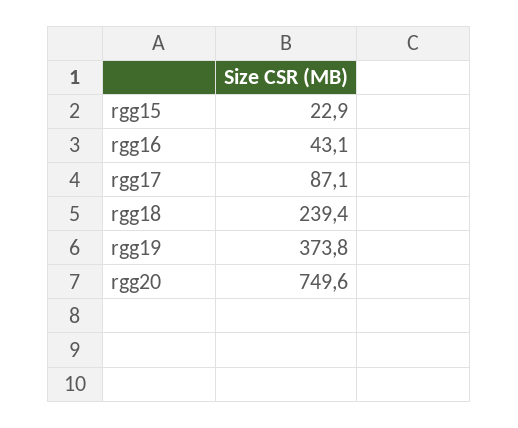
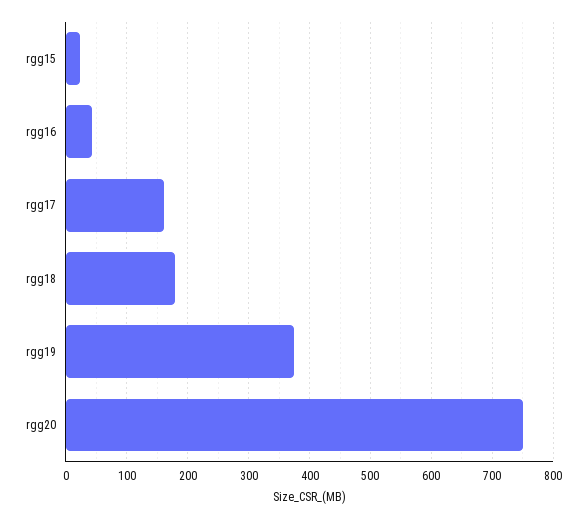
  {
    "rgg15": 22.9,
    "rgg16": 43.1,
-   "rgg17": 87.1,
+   "rgg17": 160,
-   "rgg18": 239.4,
+   "rgg18": 180,
    "rgg19": 373.8,
    "rgg20": 749.6
  }

